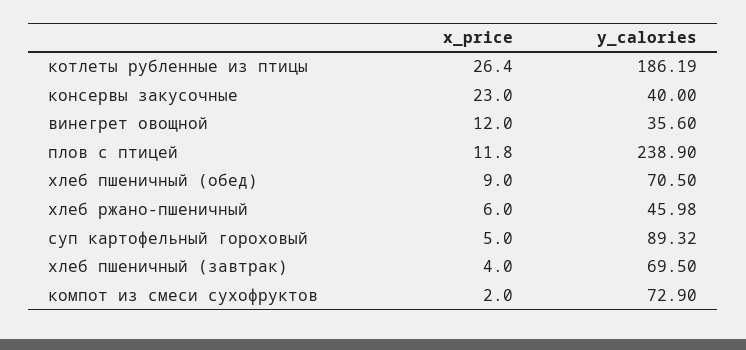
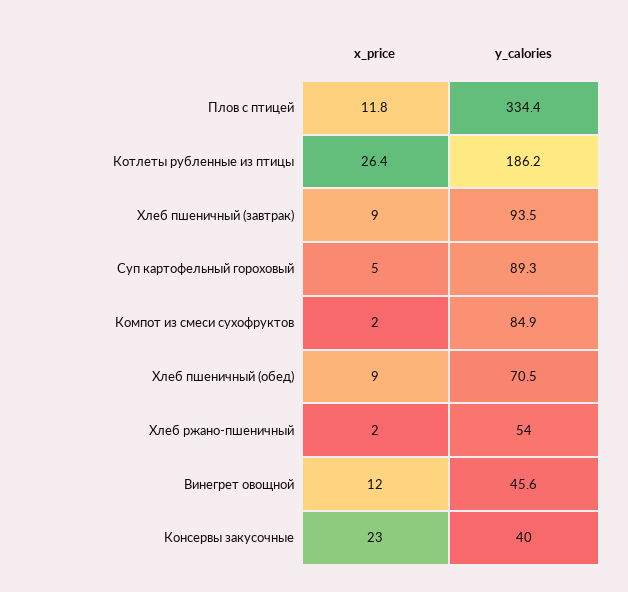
  {
    "x_price": {
      "котлеты рубленные из птицы": 26.4,
      "консервы закусочные": 23,
      "винегрет овощной": 12,
      "плов с птицей": 11.8,
      "хлеб пшеничный (обед)": 9,
-     "хлеб ржано-пшеничный": 6,
+     "хлеб ржано-пшеничный": 2,
      "суп картофельный гороховый": 5,
-     "хлеб пшеничный (завтрак)": 4,
+     "хлеб пшеничный (завтрак)": 9,
      "компот из смеси сухофруктов": 2
    },
    "y_calories": {
      "котлеты рубленные из птицы": 186.19,
      "консервы закусочные": 40,
-     "винегрет овощной": 35.6,
+     "винегрет овощной": 45.6,
-     "плов с птицей": 238.9,
+     "плов с птицей": 334.4,
      "хлеб пшеничный (обед)": 70.5,
-     "хлеб ржано-пшеничный": 45.98,
+     "хлеб ржано-пшеничный": 54,
      "суп картофельный гороховый": 89.32,
-     "хлеб пшеничный (завтрак)": 69.5,
+     "хлеб пшеничный (завтрак)": 93.5,
-     "компот из смеси сухофруктов": 72.9
+     "компот из смеси сухофруктов": 84.9
    }
  }

